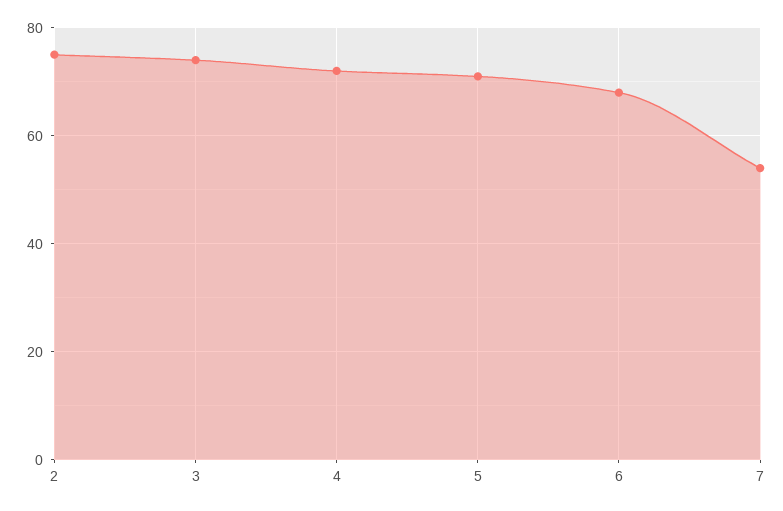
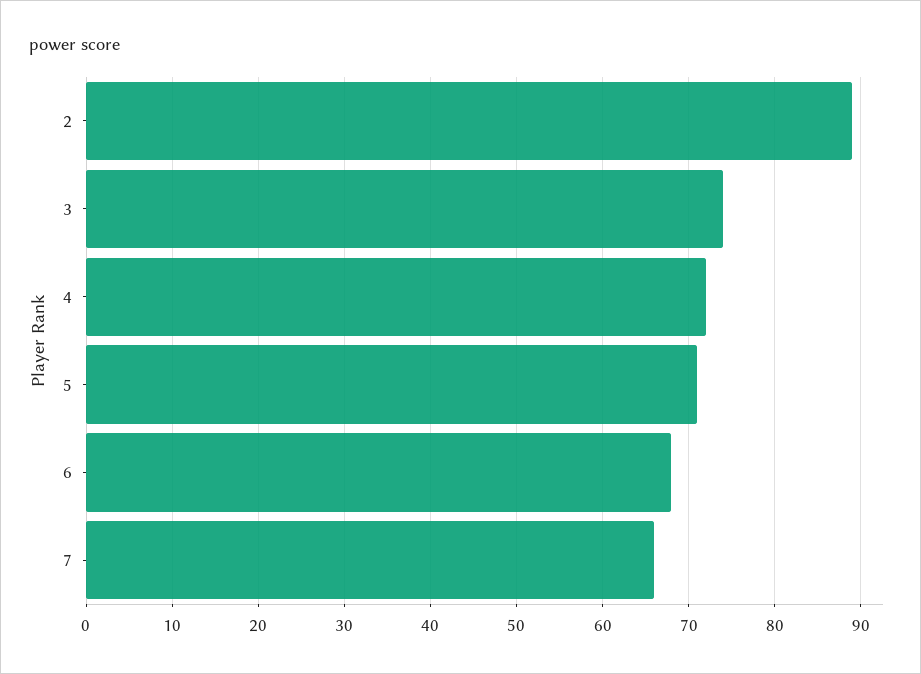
  {
-   "2": 75,
+   "2": 89,
    "3": 74,
    "4": 72,
    "5": 71,
    "6": 68,
-   "7": 55
+   "7": 66
  }

